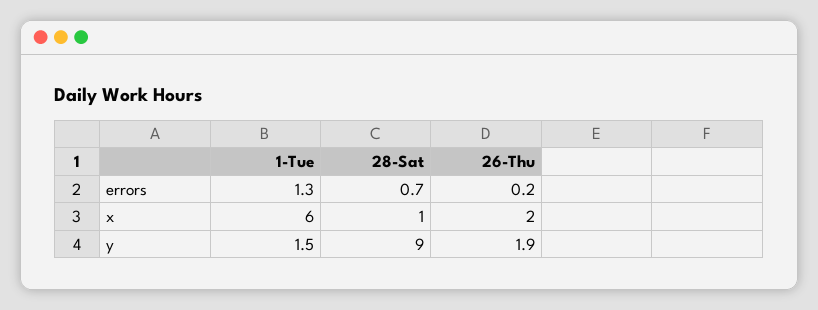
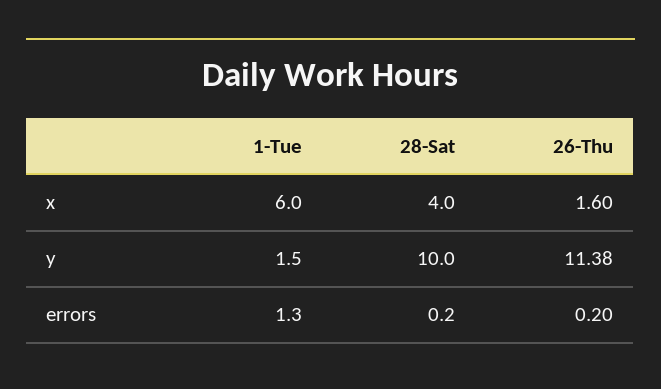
  {
    "1-Tue": {
      "errors": 1.3,
      "x": 6,
      "y": 1.5
    },
    "28-Sat": {
-     "errors": 0.7,
+     "errors": 0.2,
-     "x": 1,
+     "x": 4,
-     "y": 9
+     "y": 10
    },
    "26-Thu": {
      "errors": 0.2,
-     "x": 2,
+     "x": 1.6,
-     "y": 1.9
+     "y": 11.38
    }
  }

